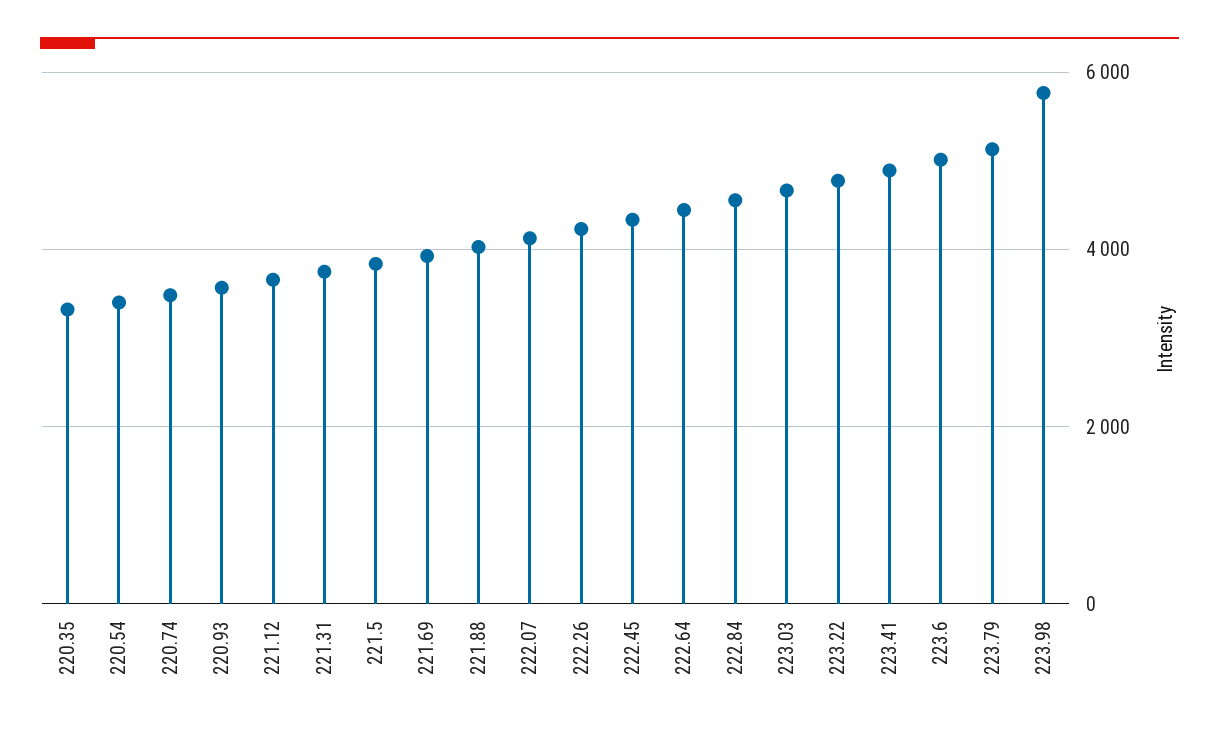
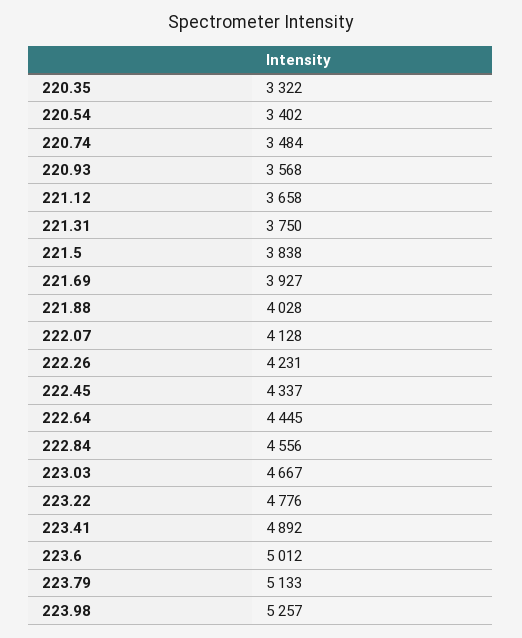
  {
    "220.35": 3322,
    "220.54": 3402,
    "220.74": 3484,
    "220.93": 3568,
    "221.12": 3658,
    "221.31": 3750,
    "221.5": 3838,
    "221.69": 3927,
    "221.88": 4028,
    "222.07": 4128,
    "222.26": 4231,
    "222.45": 4337,
    "222.64": 4445,
    "222.84": 4556,
    "223.03": 4667,
    "223.22": 4776,
    "223.41": 4892,
    "223.6": 5012,
    "223.79": 5133,
-   "223.98": 5800
+   "223.98": 5257
  }

